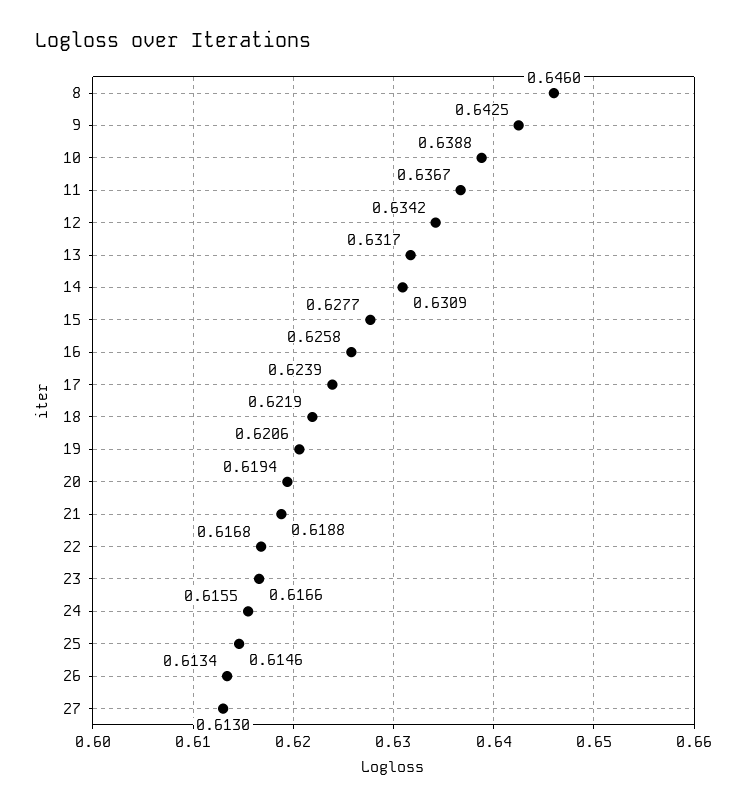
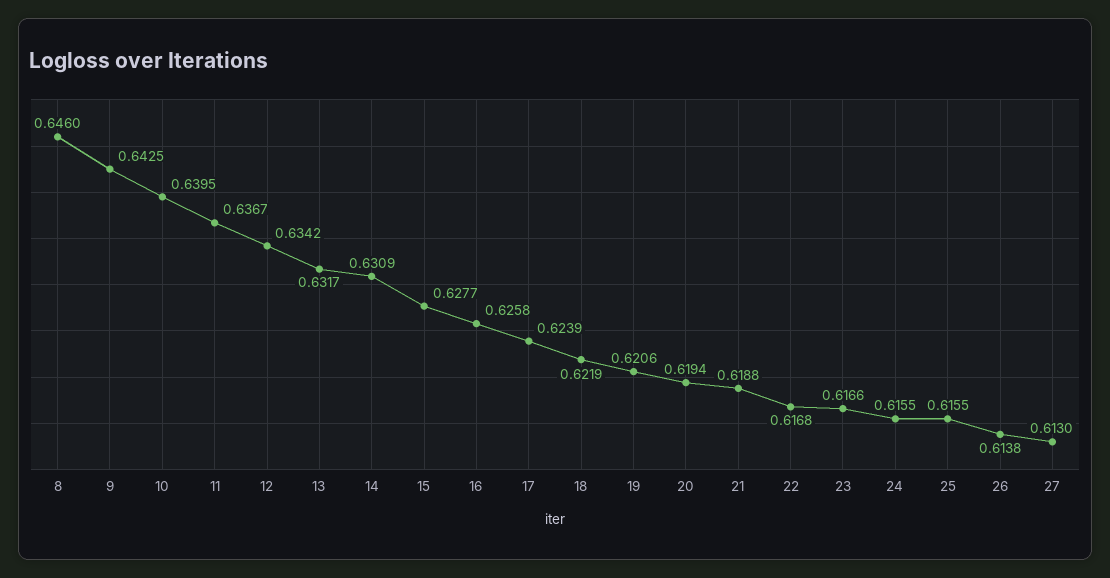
  {
    "8": 0.646,
    "9": 0.6425,
-   "10": 0.6388,
+   "10": 0.6395,
    "11": 0.6367,
    "12": 0.6342,
    "13": 0.6317,
    "14": 0.6309,
    "15": 0.6277,
    "16": 0.6258,
    "17": 0.6239,
    "18": 0.6219,
    "19": 0.6206,
    "20": 0.6194,
    "21": 0.6188,
    "22": 0.6168,
    "23": 0.6166,
    "24": 0.6155,
-   "25": 0.6146,
+   "25": 0.6155,
-   "26": 0.6134,
+   "26": 0.6138,
    "27": 0.613
  }

